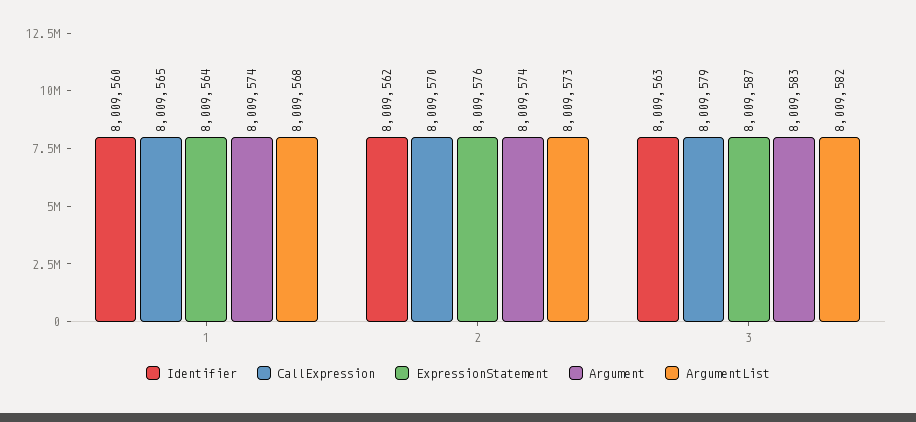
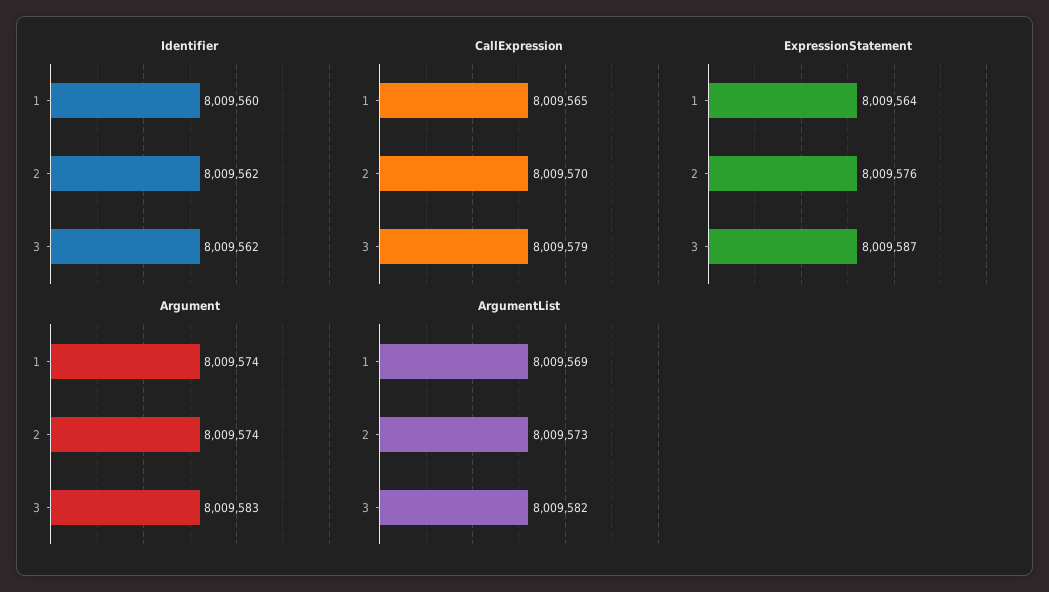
  {
    "Identifier": {
      "1": 8009560,
      "2": 8009562,
-     "3": 8009563
+     "3": 8009562
    },
    "CallExpression": {
      "1": 8009565,
      "2": 8009570,
      "3": 8009579
    },
    "ExpressionStatement": {
      "1": 8009564,
      "2": 8009576,
      "3": 8009587
    },
    "Argument": {
      "1": 8009574,
      "2": 8009574,
      "3": 8009583
    },
    "ArgumentList": {
-     "1": 8009568,
+     "1": 8009569,
      "2": 8009573,
      "3": 8009582
    }
  }

